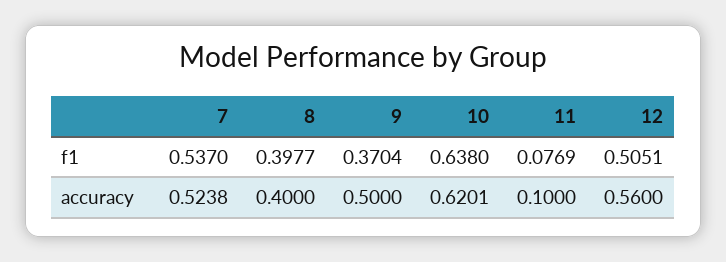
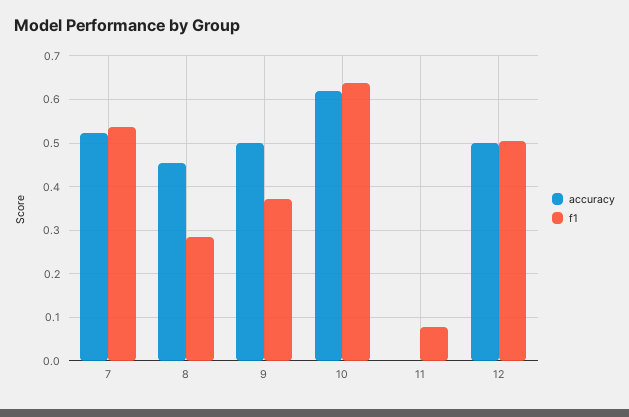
  {
    "f1": {
      "7": 0.537,
-     "8": 0.3977,
+     "8": 0.28,
      "9": 0.3704,
      "10": 0.638,
      "11": 0.0769,
      "12": 0.5051
    },
    "accuracy": {
      "7": 0.5238,
-     "8": 0.4,
+     "8": 0.46,
      "9": 0.5,
      "10": 0.6201,
-     "11": 0.1,
+     "11": 0,
-     "12": 0.56
+     "12": 0.5
    }
  }

